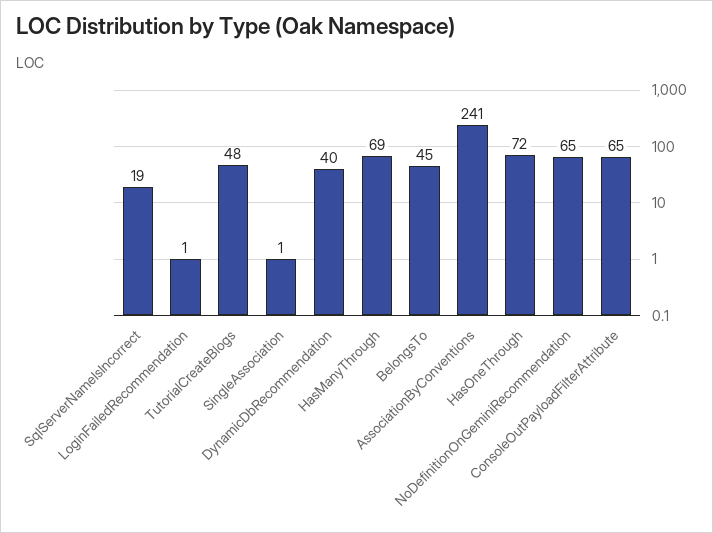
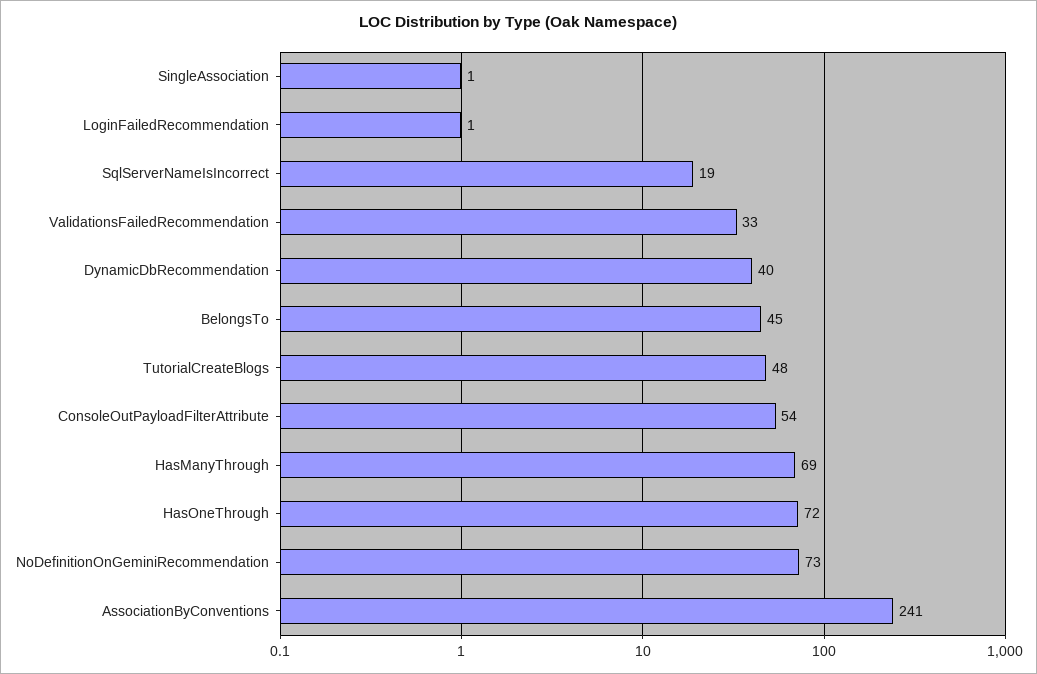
  {
    "SqlServerNameIsIncorrect": 19,
    "LoginFailedRecommendation": 1,
    "TutorialCreateBlogs": 48,
    "SingleAssociation": 1,
    "DynamicDbRecommendation": 40,
    "HasManyThrough": 69,
    "BelongsTo": 45,
    "AssociationByConventions": 241,
    "HasOneThrough": 72,
-   "NoDefinitionOnGeminiRecommendation": 65,
+   "NoDefinitionOnGeminiRecommendation": 73,
-   "ConsoleOutPayloadFilterAttribute": 65
+   "ConsoleOutPayloadFilterAttribute": 54,
+   "ValidationsFailedRecommendation": 33
  }

